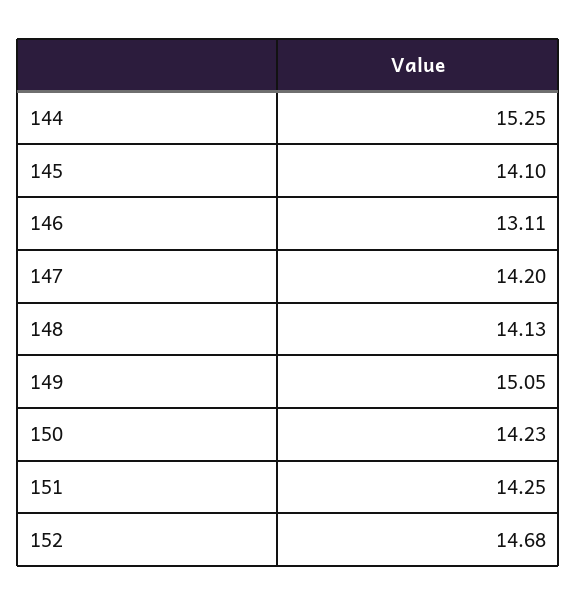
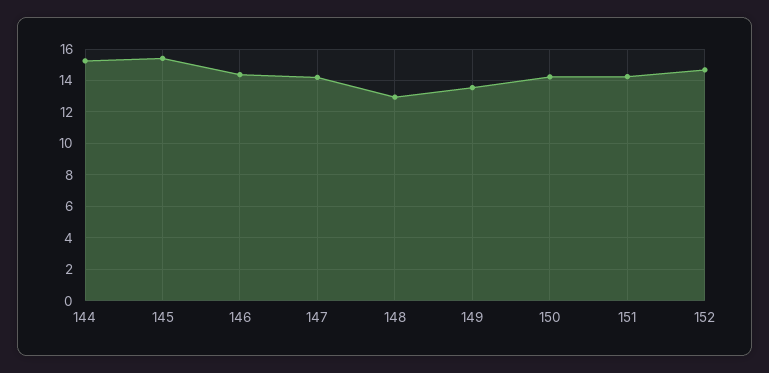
  {
    "144": 15.25,
-   "145": 14.1,
+   "145": 15.5,
-   "146": 13.11,
+   "146": 14.5,
    "147": 14.2,
-   "148": 14.13,
+   "148": 13,
-   "149": 15.05,
+   "149": 13.5,
    "150": 14.23,
    "151": 14.25,
    "152": 14.68
  }

